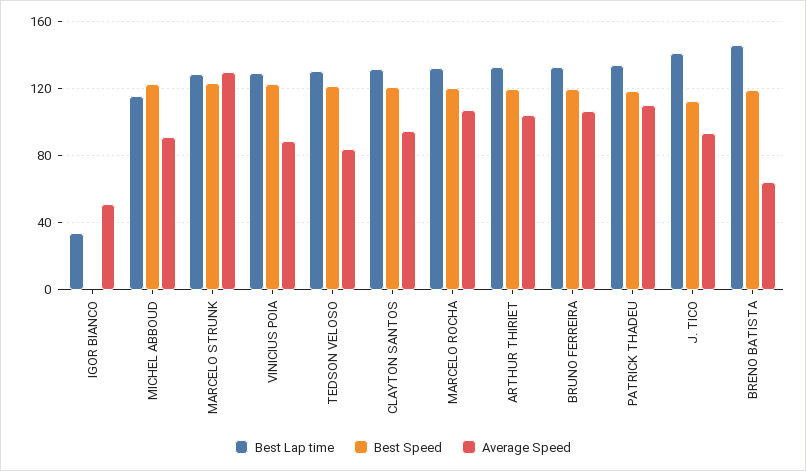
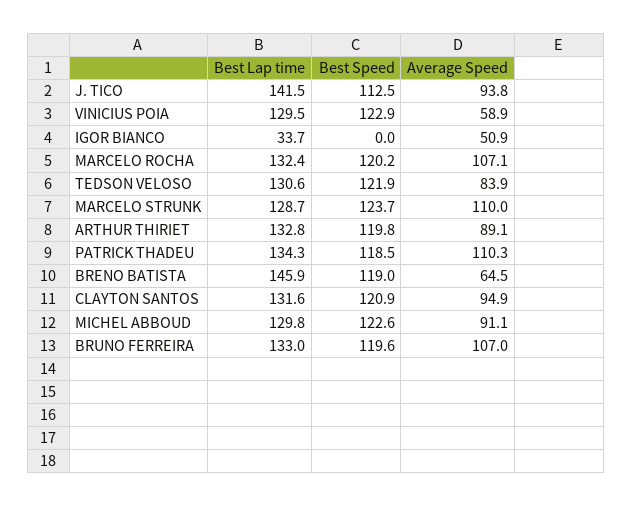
  {
    "Best Lap time": {
      "IGOR BIANCO": 33.7,
-     "MICHEL ABBOUD": 115,
+     "MICHEL ABBOUD": 129.8,
      "MARCELO STRUNK": 128.7,
      "VINICIUS POIA": 129.5,
      "TEDSON VELOSO": 130.6,
      "CLAYTON SANTOS": 131.6,
      "MARCELO ROCHA": 132.4,
      "ARTHUR THIRIET": 132.8,
      "BRUNO FERREIRA": 133,
      "PATRICK THADEU": 134.3,
      "J. TICO": 141.5,
      "BRENO BATISTA": 145.9
    },
    "Best Speed": {
      "IGOR BIANCO": 0,
      "MICHEL ABBOUD": 122.6,
      "MARCELO STRUNK": 123.7,
      "VINICIUS POIA": 122.9,
      "TEDSON VELOSO": 121.9,
      "CLAYTON SANTOS": 120.9,
      "MARCELO ROCHA": 120.2,
      "ARTHUR THIRIET": 119.8,
      "BRUNO FERREIRA": 119.6,
      "PATRICK THADEU": 118.5,
      "J. TICO": 112.5,
      "BRENO BATISTA": 119
    },
    "Average Speed": {
      "IGOR BIANCO": 50.9,
      "MICHEL ABBOUD": 91.1,
-     "MARCELO STRUNK": 130,
+     "MARCELO STRUNK": 110,
-     "VINICIUS POIA": 90,
+     "VINICIUS POIA": 58.9,
      "TEDSON VELOSO": 83.9,
      "CLAYTON SANTOS": 94.9,
      "MARCELO ROCHA": 107.1,
-     "ARTHUR THIRIET": 105,
+     "ARTHUR THIRIET": 89.1,
      "BRUNO FERREIRA": 107,
      "PATRICK THADEU": 110.3,
      "J. TICO": 93.8,
      "BRENO BATISTA": 64.5
    }
  }

